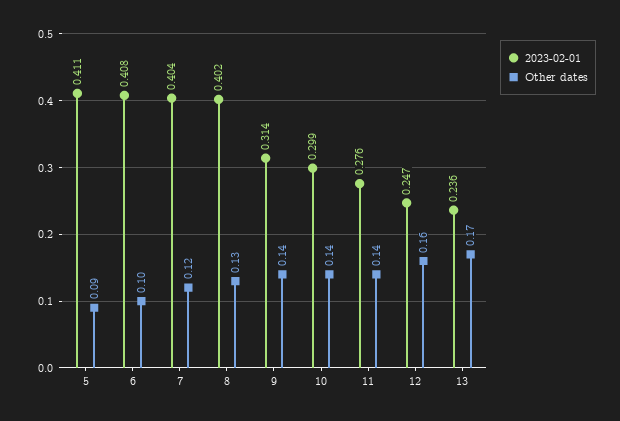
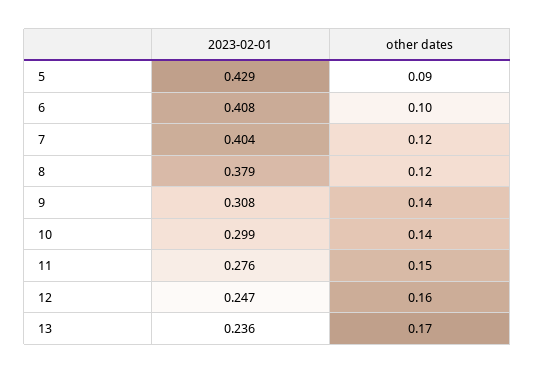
  {
    "2023-02-01": {
-     "5": 0.411,
+     "5": 0.429,
      "6": 0.408,
      "7": 0.404,
-     "8": 0.402,
+     "8": 0.379,
-     "9": 0.314,
+     "9": 0.308,
      "10": 0.299,
      "11": 0.276,
      "12": 0.247,
      "13": 0.236
    },
    "Other dates": {
      "5": 0.09,
      "6": 0.1,
      "7": 0.12,
-     "8": 0.13,
+     "8": 0.12,
      "9": 0.14,
      "10": 0.14,
-     "11": 0.14,
+     "11": 0.15,
      "12": 0.16,
      "13": 0.17
    }
  }

